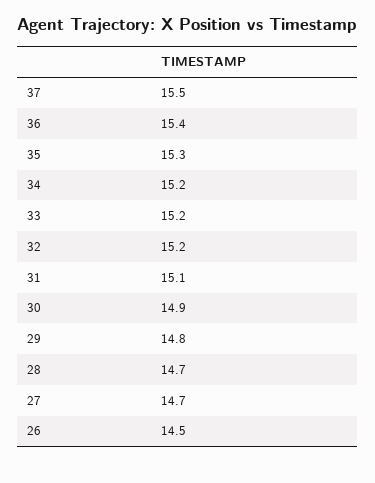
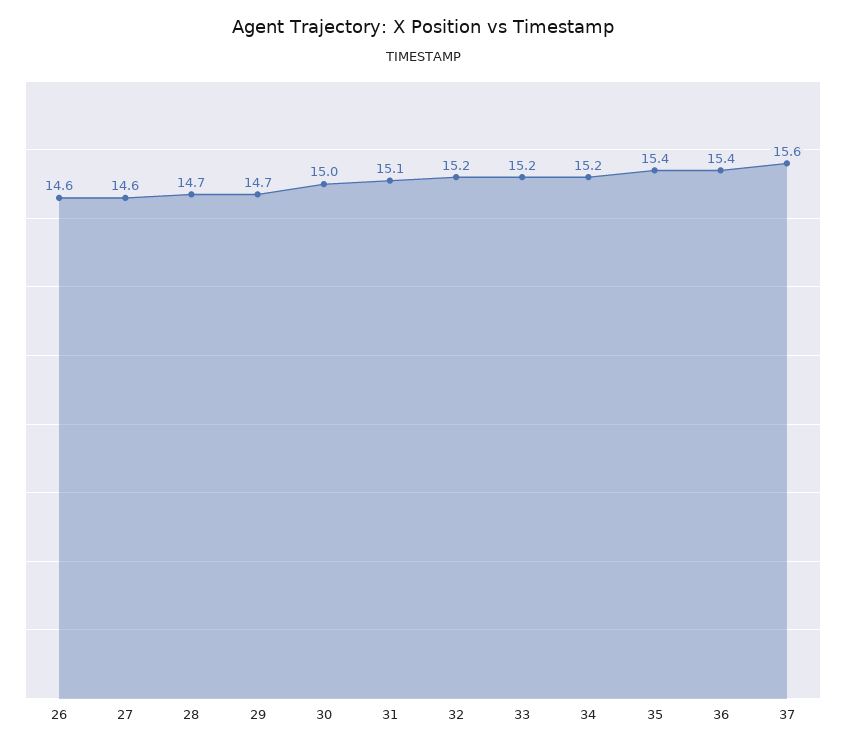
  {
-   "37": 15.5,
+   "37": 15.6,
    "36": 15.4,
-   "35": 15.3,
+   "35": 15.4,
    "34": 15.2,
    "33": 15.2,
    "32": 15.2,
    "31": 15.1,
-   "30": 14.9,
+   "30": 15,
-   "29": 14.8,
+   "29": 14.7,
    "28": 14.7,
-   "27": 14.7,
+   "27": 14.6,
-   "26": 14.5
+   "26": 14.6
  }

